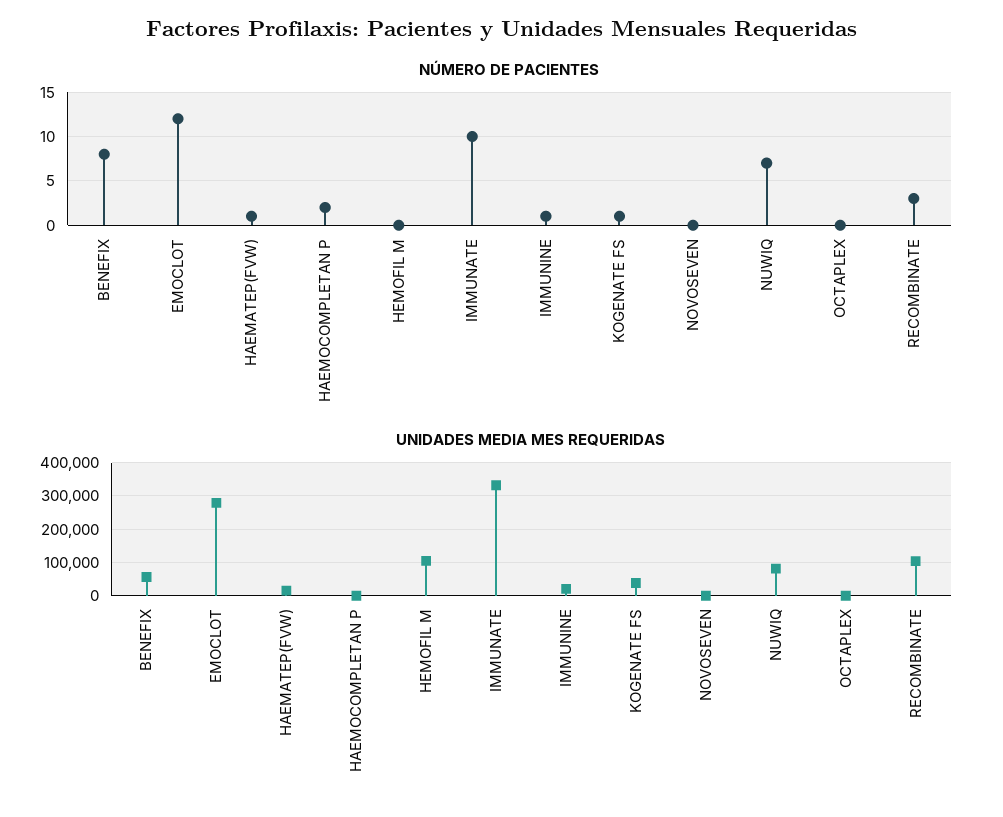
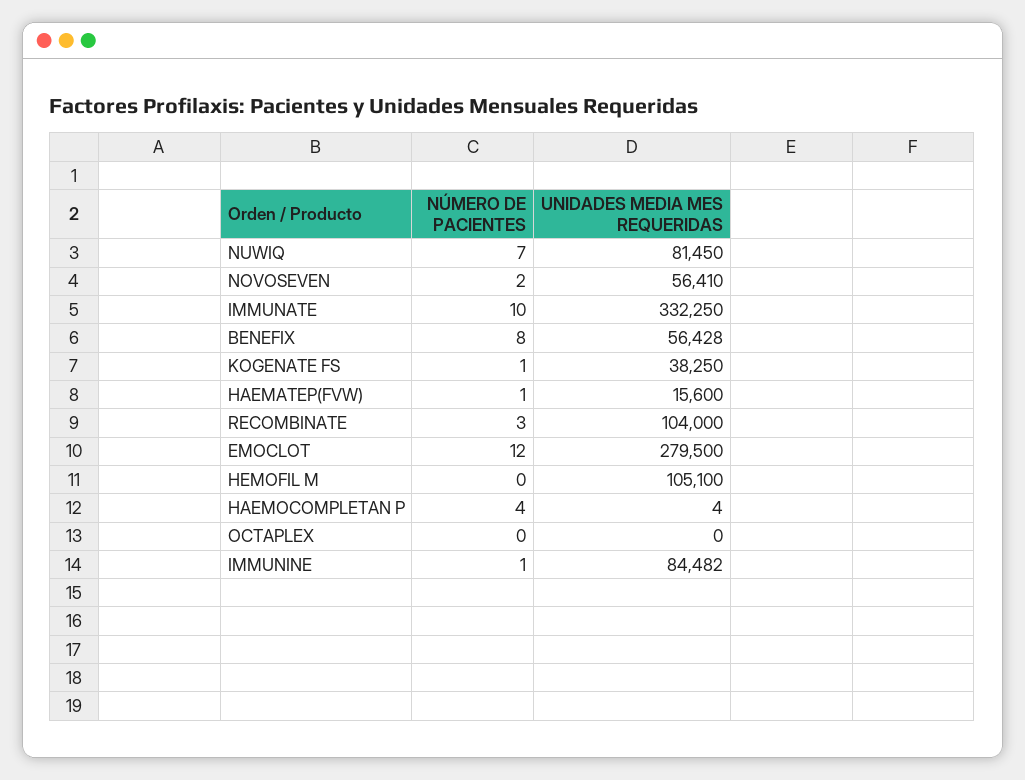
  {
    "NÚMERO DE PACIENTES": {
      "BENEFIX": 8,
      "EMOCLOT": 12,
      "HAEMATEP(FVW)": 1,
-     "HAEMOCOMPLETAN P": 2,
+     "HAEMOCOMPLETAN P": 4,
      "HEMOFIL M": 0,
      "IMMUNATE": 10,
      "IMMUNINE": 1,
      "KOGENATE FS": 1,
-     "NOVOSEVEN": 0,
+     "NOVOSEVEN": 2,
      "NUWIQ": 7,
      "OCTAPLEX": 0,
      "RECOMBINATE": 3
    },
    "UNIDADES MEDIA MES REQUERIDAS": {
      "BENEFIX": 56428,
      "EMOCLOT": 279500,
      "HAEMATEP(FVW)": 15600,
      "HAEMOCOMPLETAN P": 4,
      "HEMOFIL M": 105100,
      "IMMUNATE": 332250,
-     "IMMUNINE": 20000,
+     "IMMUNINE": 84482,
      "KOGENATE FS": 38250,
-     "NOVOSEVEN": 0,
+     "NOVOSEVEN": 56410,
      "NUWIQ": 81450,
      "OCTAPLEX": 0,
      "RECOMBINATE": 104000
    }
  }

